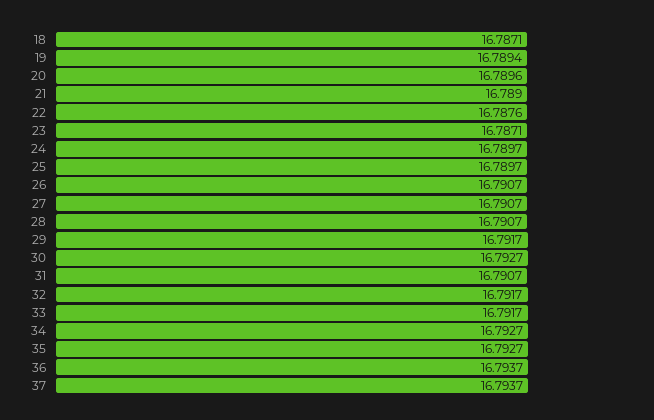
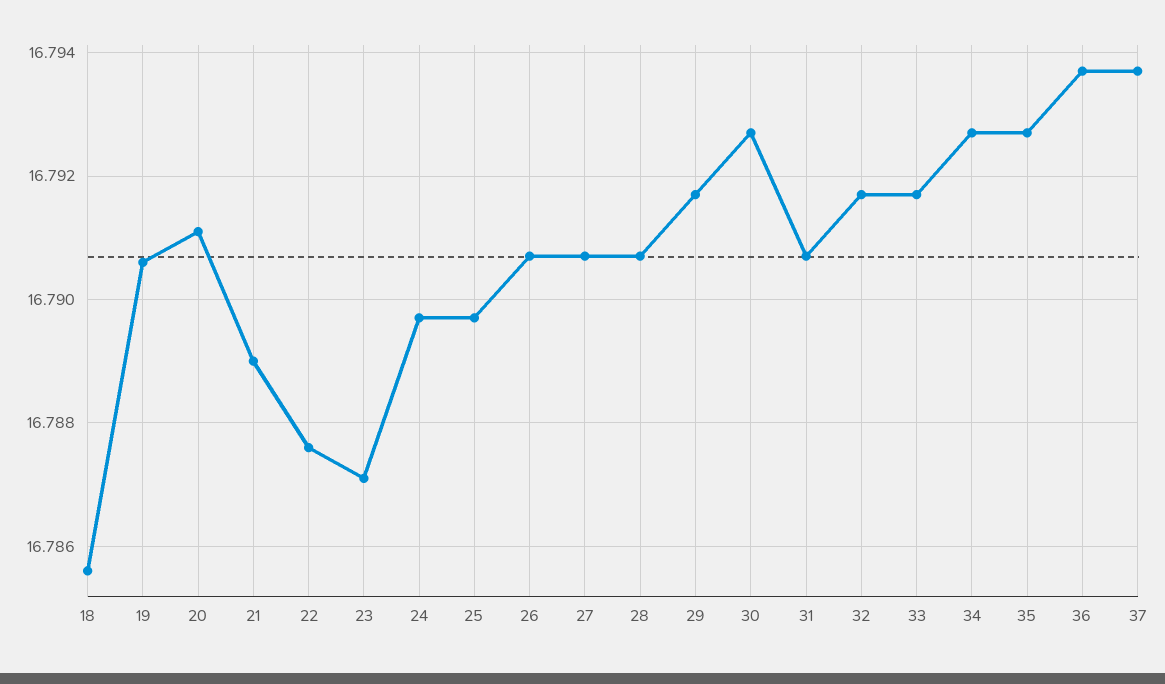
  {
-   "18": 16.7871,
+   "18": 16.7855,
-   "19": 16.7894,
+   "19": 16.7905,
-   "20": 16.7896,
+   "20": 16.791,
    "21": 16.789,
    "22": 16.7876,
    "23": 16.7871,
    "24": 16.7897,
    "25": 16.7897,
    "26": 16.7907,
    "27": 16.7907,
    "28": 16.7907,
    "29": 16.7917,
    "30": 16.7927,
    "31": 16.7907,
    "32": 16.7917,
    "33": 16.7917,
    "34": 16.7927,
    "35": 16.7927,
    "36": 16.7937,
    "37": 16.7937
  }

